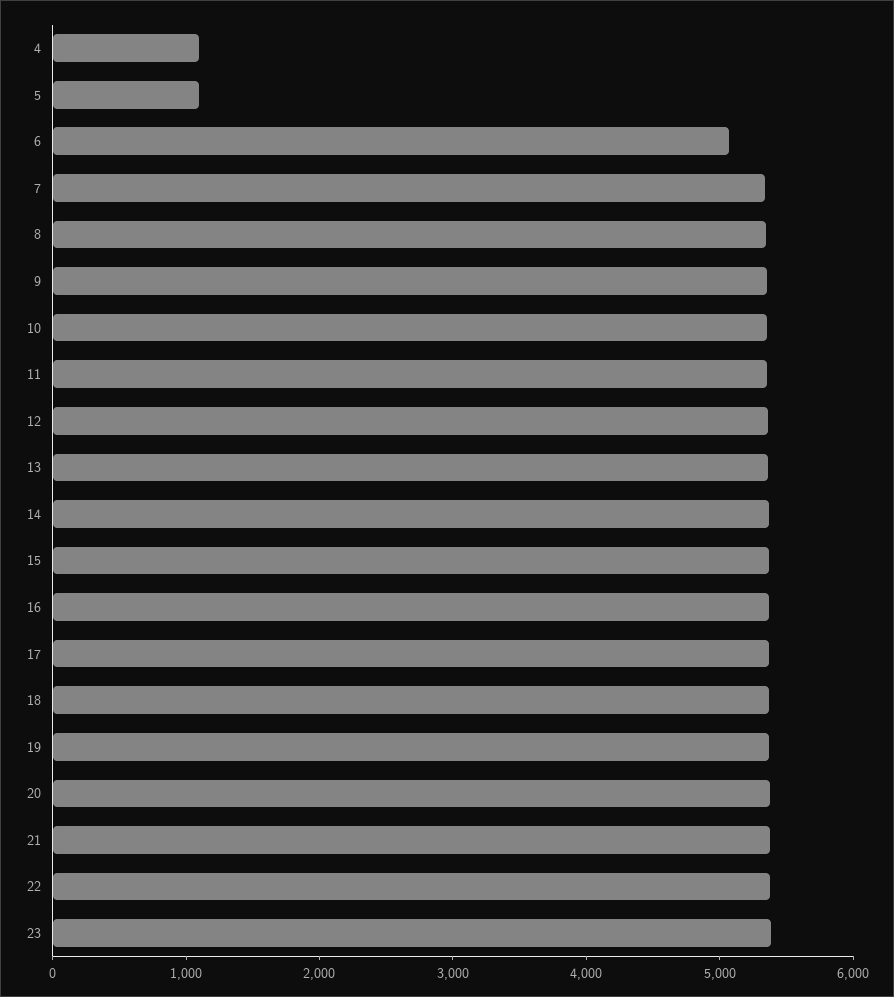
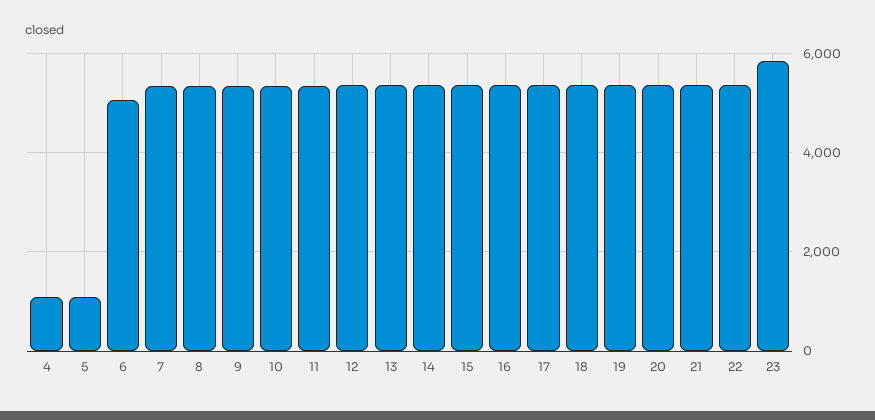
  {
    "4": 1000,
    "5": 1000,
    "6": 5000,
    "7": 5400,
    "8": 5400,
    "9": 5400,
    "10": 5400,
    "11": 5400,
    "12": 5400,
    "13": 5400,
    "14": 5400,
    "15": 5400,
    "16": 5400,
    "17": 5400,
    "18": 5400,
    "19": 5400,
    "20": 5400,
    "21": 5400,
    "22": 5400,
-   "23": 5400
+   "23": 5800
  }

